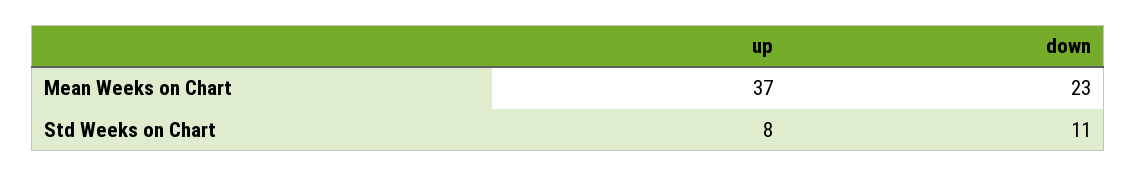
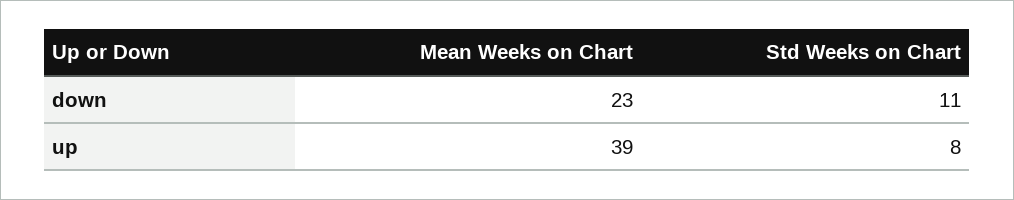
  {
    "up": {
-     "Mean Weeks on Chart": 37,
+     "Mean Weeks on Chart": 39,
      "Std Weeks on Chart": 8
    },
    "down": {
      "Mean Weeks on Chart": 23,
      "Std Weeks on Chart": 11
    }
  }

